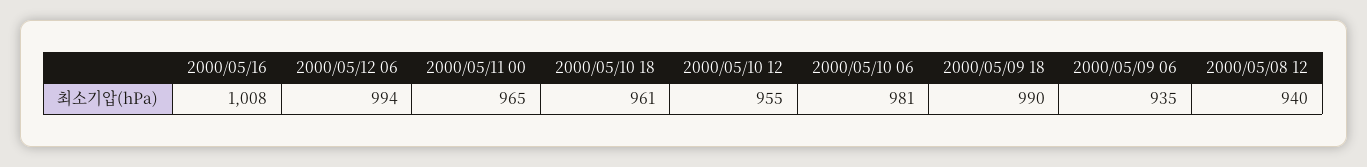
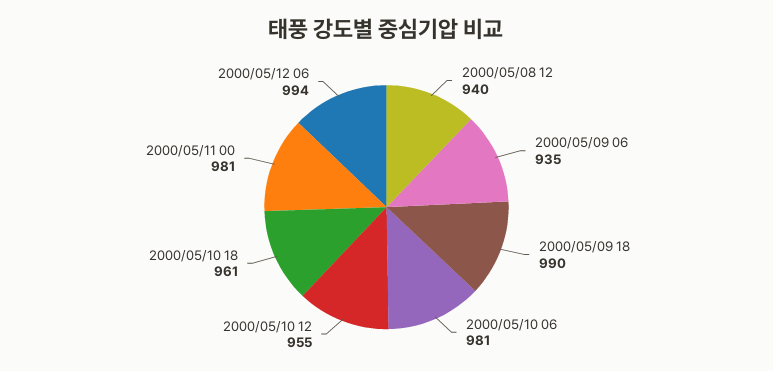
  {
-   "2000/05/16": 1008,
    "2000/05/12 06": 994,
-   "2000/05/11 00": 965,
+   "2000/05/11 00": 981,
    "2000/05/10 18": 961,
    "2000/05/10 12": 955,
    "2000/05/10 06": 981,
    "2000/05/09 18": 990,
    "2000/05/09 06": 935,
    "2000/05/08 12": 940
  }

